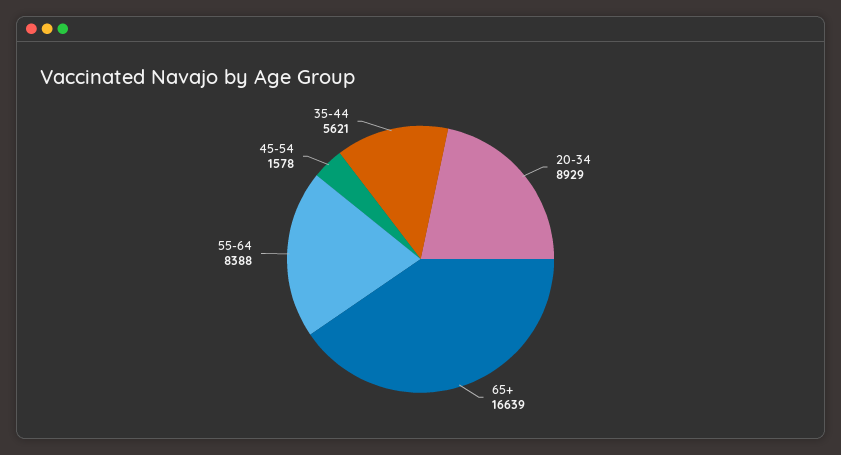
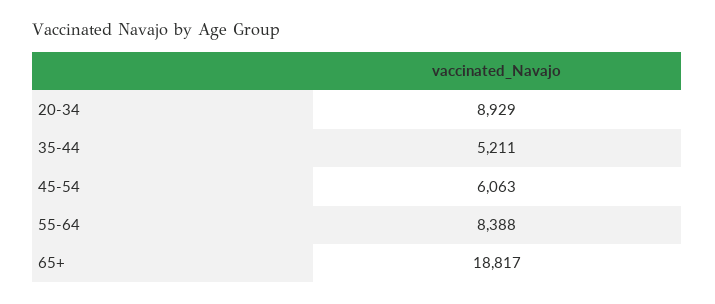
  {
    "20-34": 8929,
-   "65+": 16639,
+   "65+": 18817,
    "55-64": 8388,
-   "45-54": 1578,
+   "45-54": 6063,
-   "35-44": 5621
+   "35-44": 5211
  }

